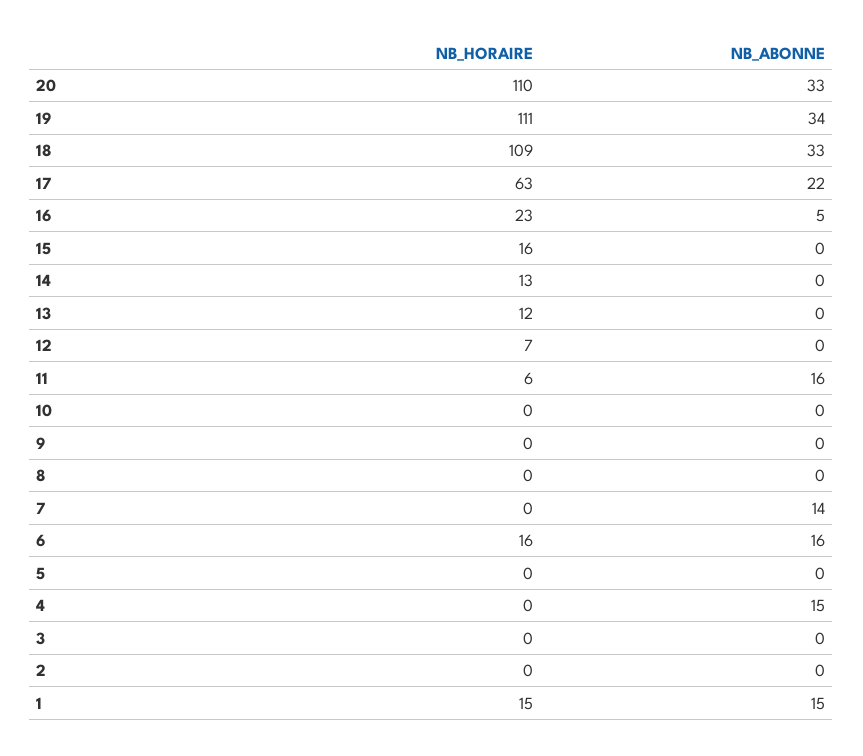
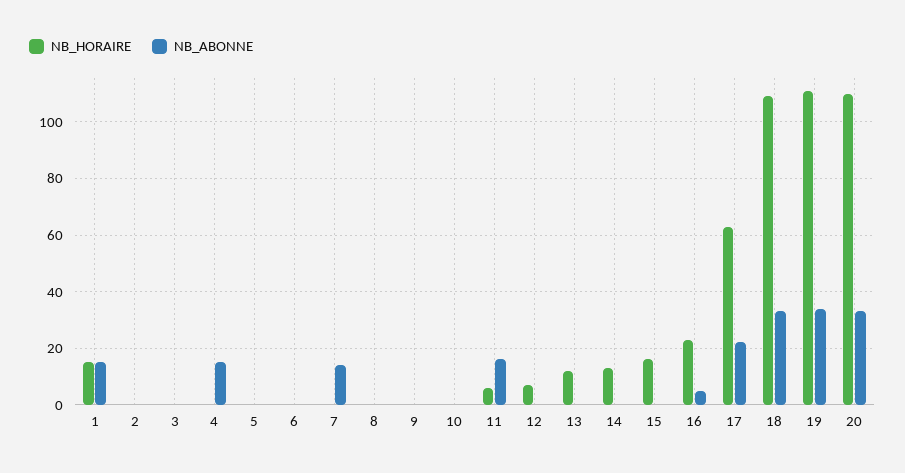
  {
    "NB_HORAIRE": {
      "20": 110,
      "19": 111,
      "18": 109,
      "17": 63,
      "16": 23,
      "15": 16,
      "14": 13,
      "13": 12,
      "12": 7,
      "11": 6,
      "10": 0,
      "9": 0,
      "8": 0,
      "7": 0,
-     "6": 16,
+     "6": 0,
      "5": 0,
      "4": 0,
      "3": 0,
      "2": 0,
      "1": 15
    },
    "NB_ABONNE": {
      "20": 33,
      "19": 34,
      "18": 33,
      "17": 22,
      "16": 5,
      "15": 0,
      "14": 0,
      "13": 0,
      "12": 0,
      "11": 16,
      "10": 0,
      "9": 0,
      "8": 0,
      "7": 14,
-     "6": 16,
+     "6": 0,
      "5": 0,
      "4": 15,
      "3": 0,
      "2": 0,
      "1": 15
    }
  }

